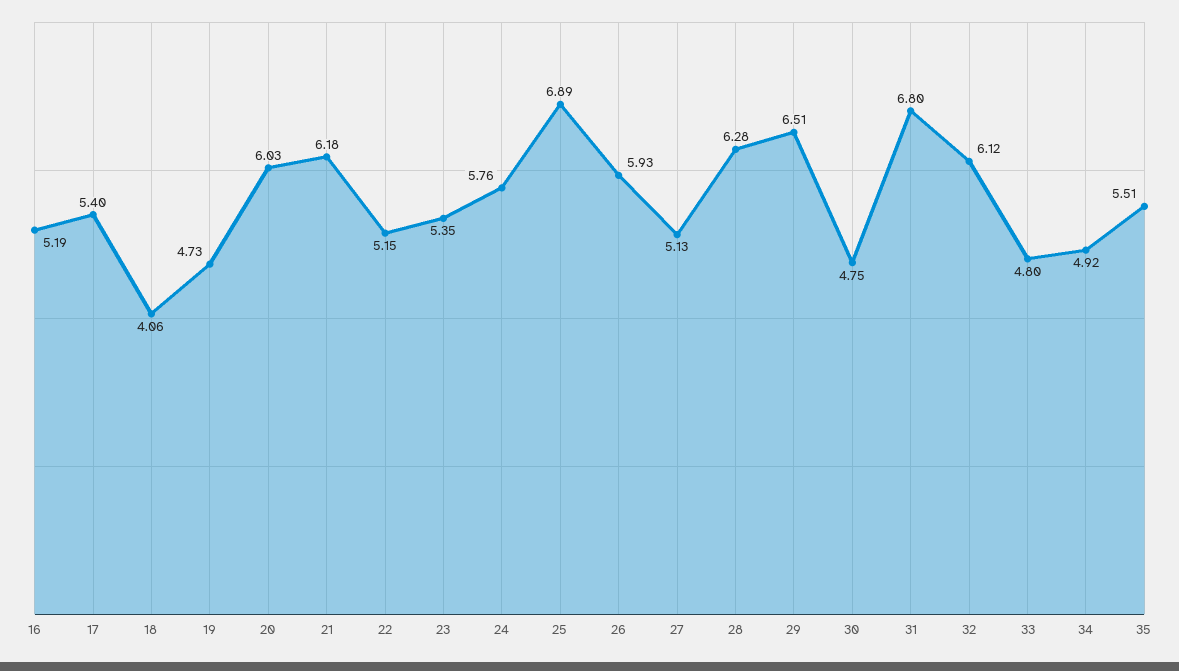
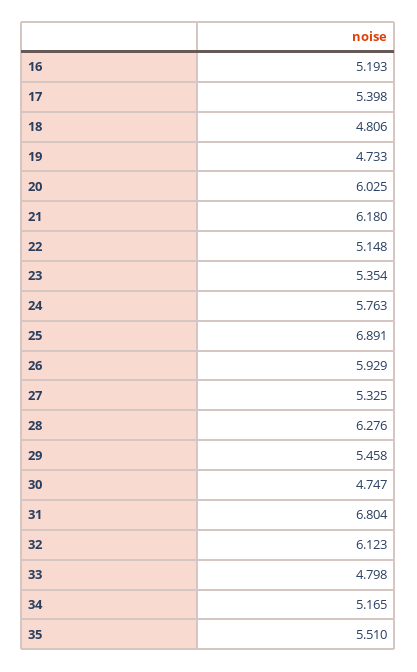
  {
    "16": 5.193,
    "17": 5.398,
-   "18": 4.06,
+   "18": 4.806,
    "19": 4.733,
    "20": 6.025,
    "21": 6.18,
    "22": 5.148,
    "23": 5.354,
    "24": 5.763,
    "25": 6.891,
    "26": 5.929,
-   "27": 5.13,
+   "27": 5.325,
    "28": 6.276,
-   "29": 6.51,
+   "29": 5.458,
    "30": 4.747,
    "31": 6.804,
    "32": 6.123,
    "33": 4.798,
-   "34": 4.92,
+   "34": 5.165,
    "35": 5.51
  }

